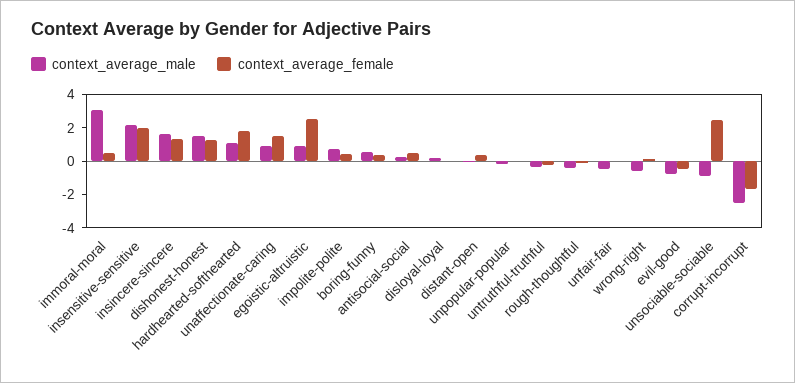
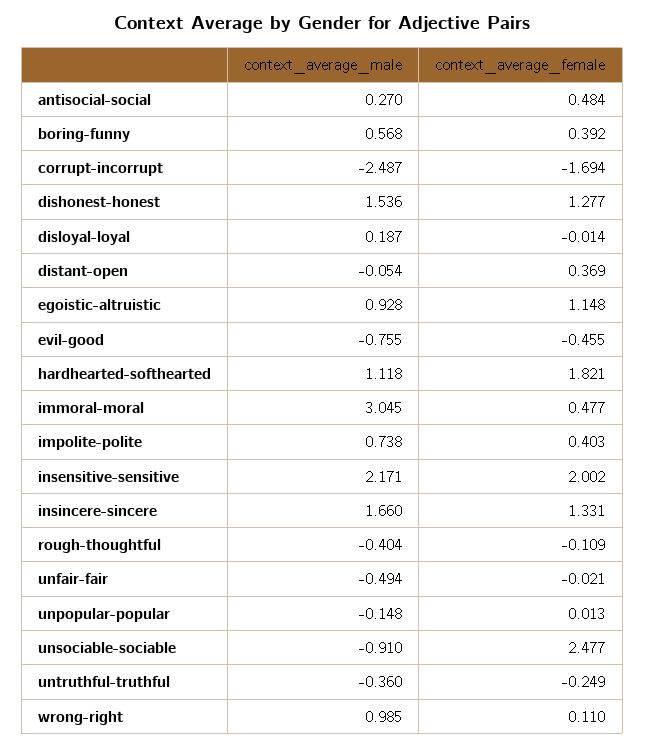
  {
    "context_average_male": {
      "immoral-moral": 3.045,
      "insensitive-sensitive": 2.171,
      "insincere-sincere": 1.66,
      "dishonest-honest": 1.536,
      "hardhearted-softhearted": 1.118,
-     "unaffectionate-caring": 1,
      "egoistic-altruistic": 0.928,
      "impolite-polite": 0.738,
      "boring-funny": 0.568,
      "antisocial-social": 0.27,
      "disloyal-loyal": 0.187,
      "distant-open": -0.054,
      "unpopular-popular": -0.148,
      "untruthful-truthful": -0.36,
      "rough-thoughtful": -0.404,
      "unfair-fair": -0.494,
-     "wrong-right": -0.5,
+     "wrong-right": 0.985,
      "evil-good": -0.755,
      "unsociable-sociable": -0.91,
      "corrupt-incorrupt": -2.487
    },
    "context_average_female": {
      "immoral-moral": 0.477,
      "insensitive-sensitive": 2.002,
      "insincere-sincere": 1.331,
      "dishonest-honest": 1.277,
      "hardhearted-softhearted": 1.821,
-     "unaffectionate-caring": 1.5,
-     "egoistic-altruistic": 2.5,
+     "egoistic-altruistic": 1.148,
      "impolite-polite": 0.403,
      "boring-funny": 0.392,
      "antisocial-social": 0.484,
      "disloyal-loyal": -0.014,
      "distant-open": 0.369,
      "unpopular-popular": 0.013,
      "untruthful-truthful": -0.249,
      "rough-thoughtful": -0.109,
      "unfair-fair": -0.021,
      "wrong-right": 0.11,
      "evil-good": -0.455,
      "unsociable-sociable": 2.477,
      "corrupt-incorrupt": -1.694
    }
  }

